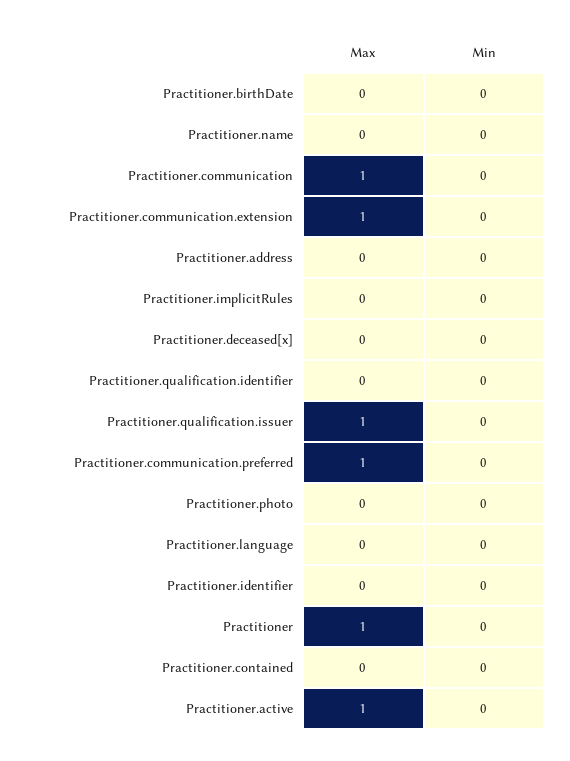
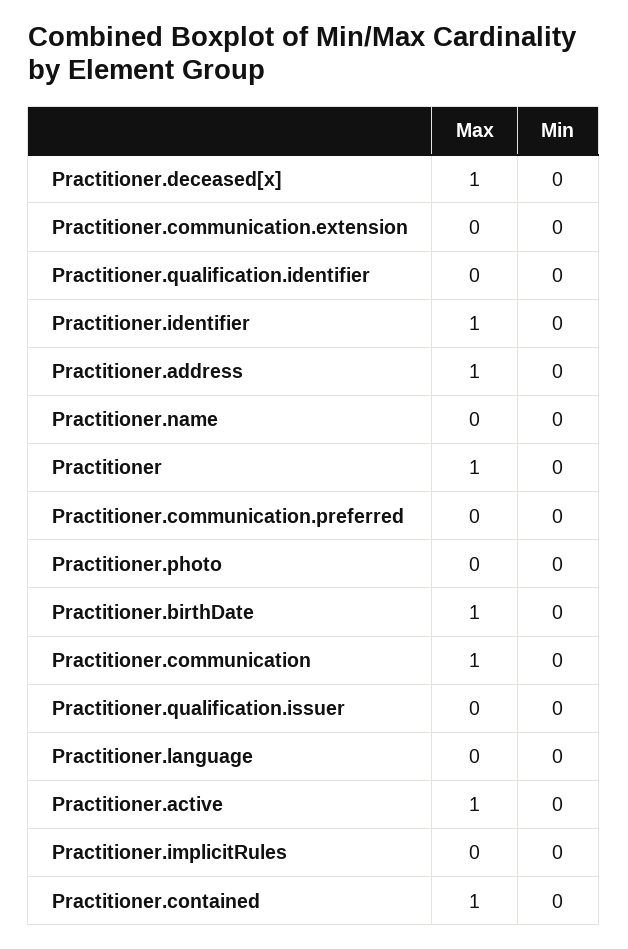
  {
    "Max": {
-     "Practitioner.birthDate": 0,
+     "Practitioner.birthDate": 1,
      "Practitioner.name": 0,
      "Practitioner.communication": 1,
-     "Practitioner.communication.extension": 1,
+     "Practitioner.communication.extension": 0,
-     "Practitioner.address": 0,
+     "Practitioner.address": 1,
      "Practitioner.implicitRules": 0,
-     "Practitioner.deceased[x]": 0,
+     "Practitioner.deceased[x]": 1,
      "Practitioner.qualification.identifier": 0,
-     "Practitioner.qualification.issuer": 1,
+     "Practitioner.qualification.issuer": 0,
-     "Practitioner.communication.preferred": 1,
+     "Practitioner.communication.preferred": 0,
      "Practitioner.photo": 0,
      "Practitioner.language": 0,
-     "Practitioner.identifier": 0,
+     "Practitioner.identifier": 1,
      "Practitioner": 1,
-     "Practitioner.contained": 0,
+     "Practitioner.contained": 1,
      "Practitioner.active": 1
    },
    "Min": {
      "Practitioner.birthDate": 0,
      "Practitioner.name": 0,
      "Practitioner.communication": 0,
      "Practitioner.communication.extension": 0,
      "Practitioner.address": 0,
      "Practitioner.implicitRules": 0,
      "Practitioner.deceased[x]": 0,
      "Practitioner.qualification.identifier": 0,
      "Practitioner.qualification.issuer": 0,
      "Practitioner.communication.preferred": 0,
      "Practitioner.photo": 0,
      "Practitioner.language": 0,
      "Practitioner.identifier": 0,
      "Practitioner": 0,
      "Practitioner.contained": 0,
      "Practitioner.active": 0
    }
  }

